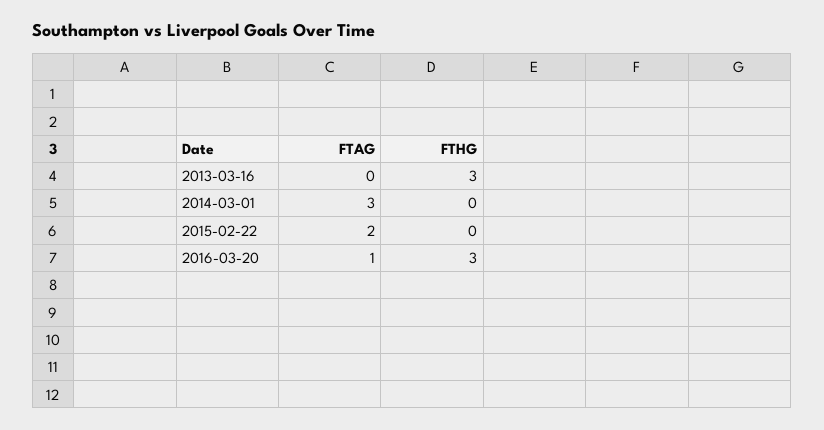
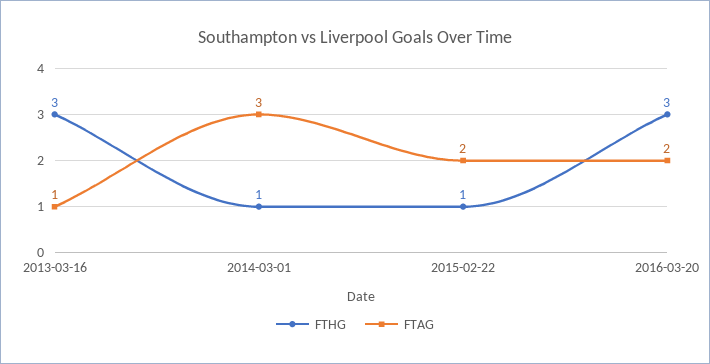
  {
    "FTAG": {
-     "2013-03-16": 0,
+     "2013-03-16": 1,
      "2014-03-01": 3,
      "2015-02-22": 2,
-     "2016-03-20": 1
+     "2016-03-20": 2
    },
    "FTHG": {
      "2013-03-16": 3,
-     "2014-03-01": 0,
+     "2014-03-01": 1,
-     "2015-02-22": 0,
+     "2015-02-22": 1,
      "2016-03-20": 3
    }
  }

